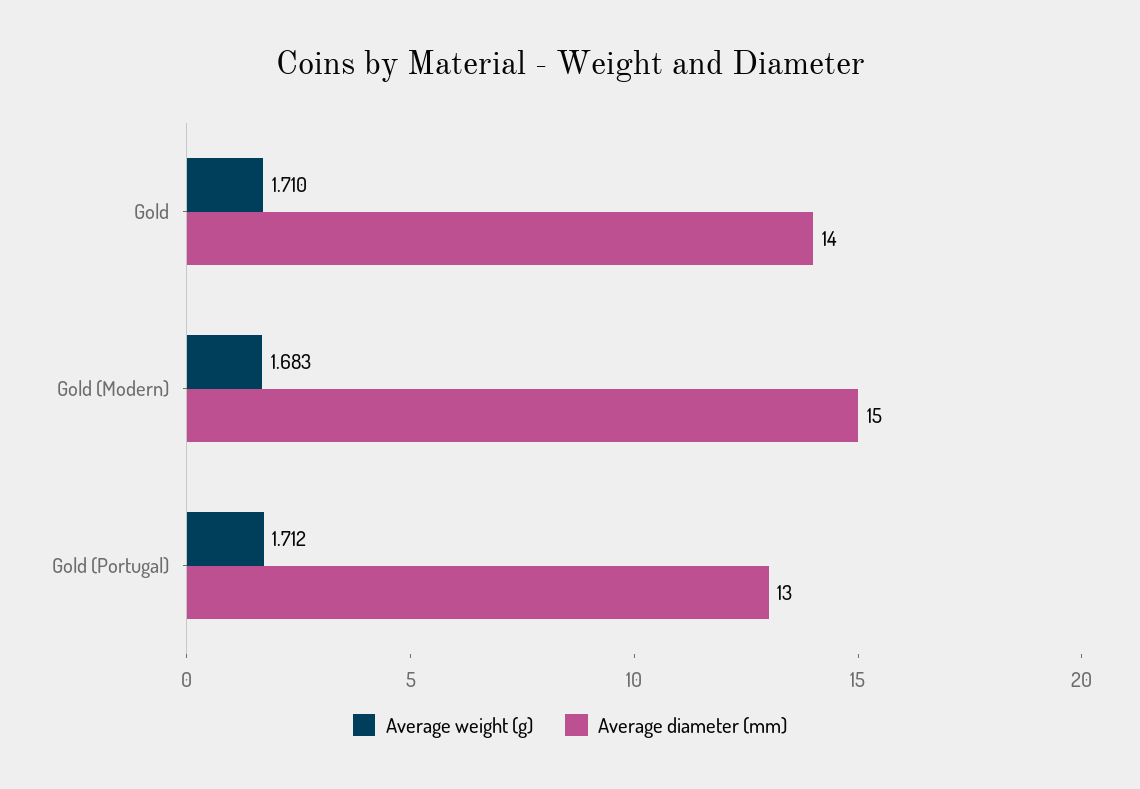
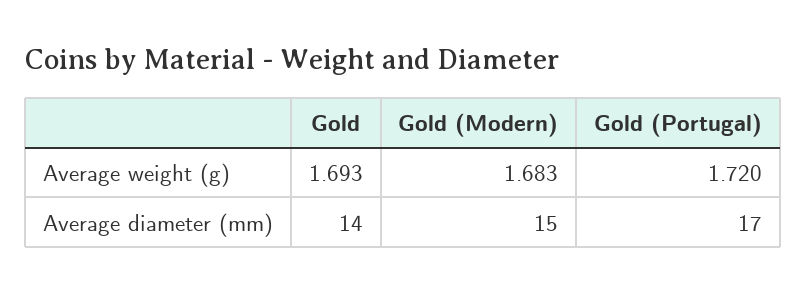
  {
    "Average weight (g)": {
-     "Gold": 1.71,
+     "Gold": 1.693,
      "Gold (Modern)": 1.683,
-     "Gold (Portugal)": 1.712
+     "Gold (Portugal)": 1.72
    },
    "Average diameter (mm)": {
      "Gold": 14,
      "Gold (Modern)": 15,
-     "Gold (Portugal)": 13
+     "Gold (Portugal)": 17
    }
  }

